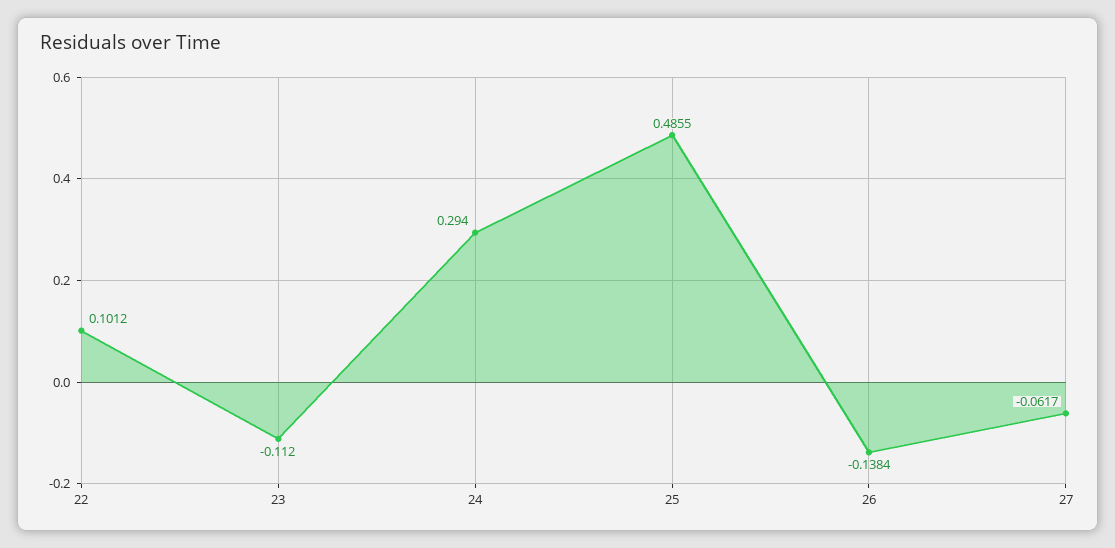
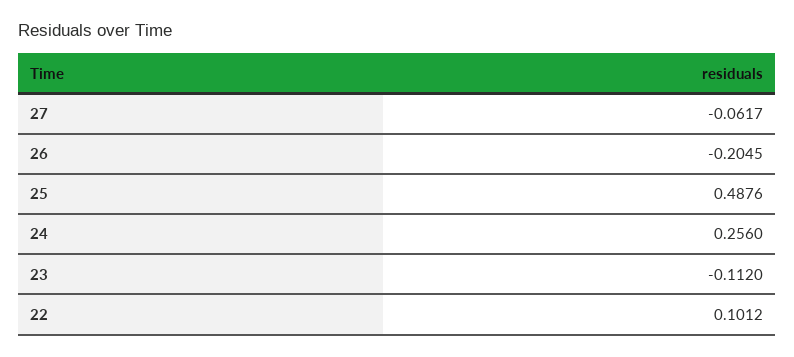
  {
    "22": 0.1012,
    "23": -0.112,
-   "24": 0.294,
+   "24": 0.256,
-   "25": 0.4855,
+   "25": 0.4876,
-   "26": -0.1384,
+   "26": -0.2045,
    "27": -0.0617
  }

